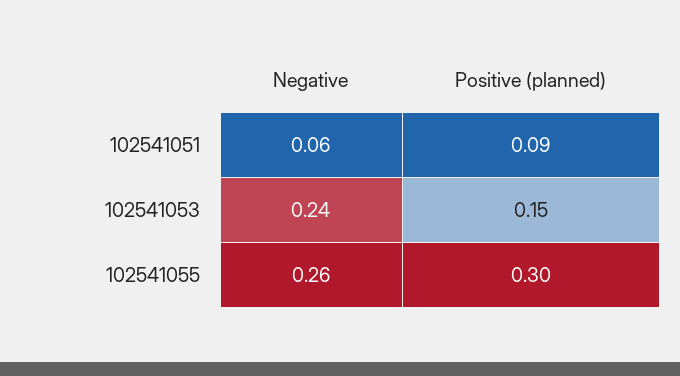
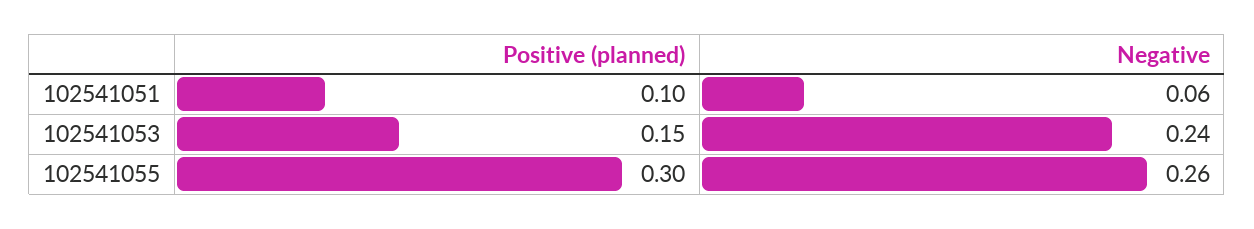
  {
    "Negative": {
      "102541051": 0.06,
      "102541053": 0.24,
      "102541055": 0.26
    },
    "Positive (planned)": {
-     "102541051": 0.09,
+     "102541051": 0.1,
      "102541053": 0.15,
      "102541055": 0.3
    }
  }

